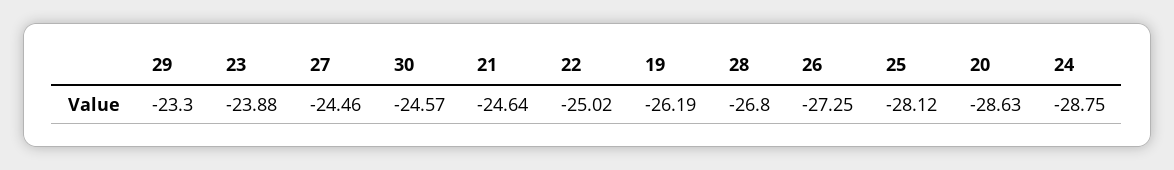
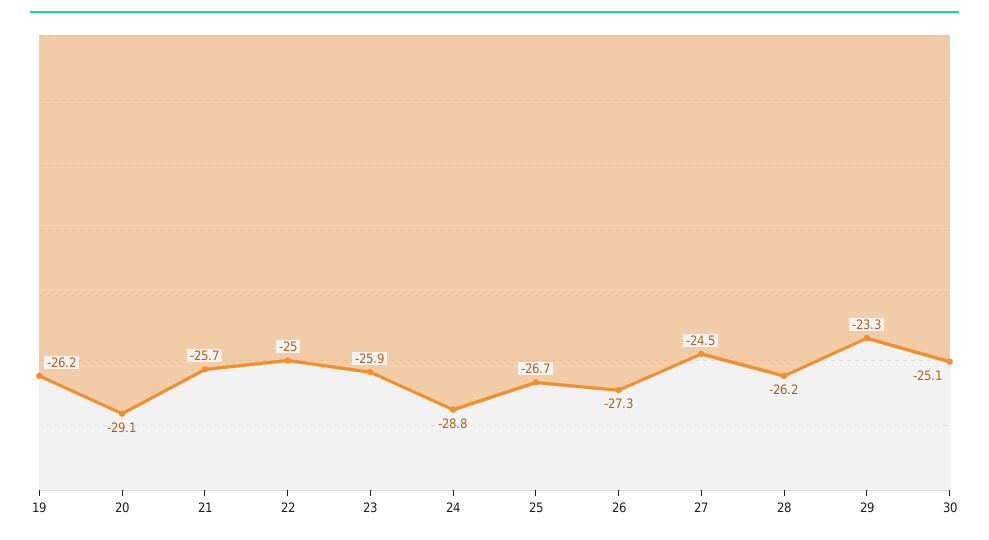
  {
    "29": -23.3,
-   "23": -23.88,
+   "23": -25.9,
    "27": -24.46,
-   "30": -24.57,
+   "30": -25.1,
-   "21": -24.64,
+   "21": -25.7,
    "22": -25.02,
    "19": -26.19,
-   "28": -26.8,
+   "28": -26.2,
    "26": -27.25,
-   "25": -28.12,
+   "25": -26.7,
-   "20": -28.63,
+   "20": -29.1,
    "24": -28.75
  }

